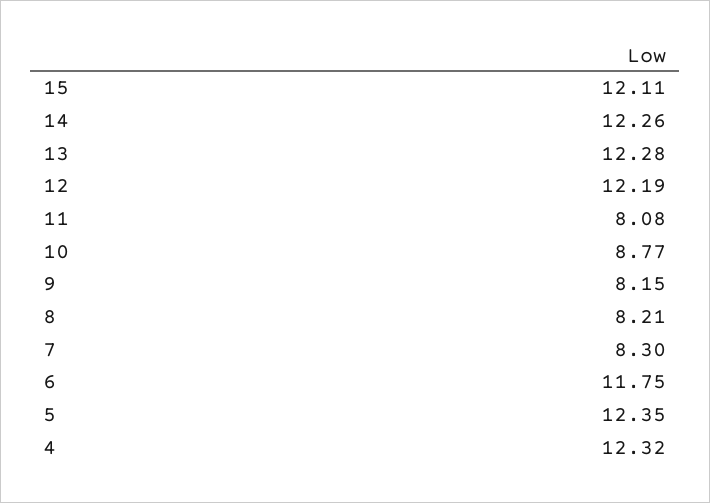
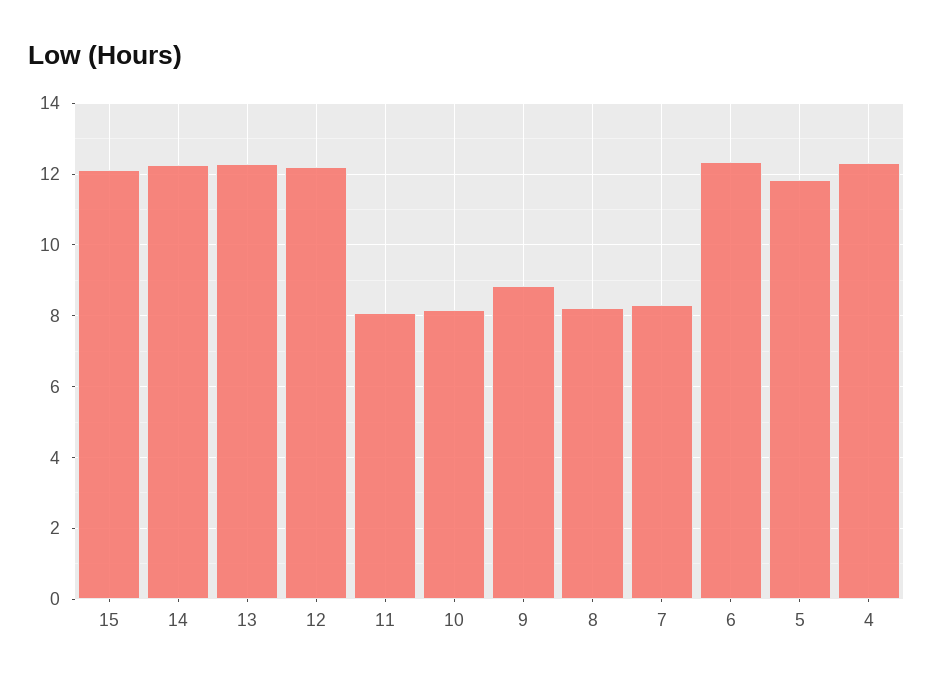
  {
    "15": 12.11,
    "14": 12.26,
    "13": 12.28,
    "12": 12.19,
    "11": 8.08,
-   "10": 8.77,
+   "10": 8.2,
-   "9": 8.15,
+   "9": 8.8,
    "8": 8.21,
    "7": 8.3,
-   "6": 11.75,
+   "6": 12.4,
-   "5": 12.35,
+   "5": 11.8,
    "4": 12.32
  }

